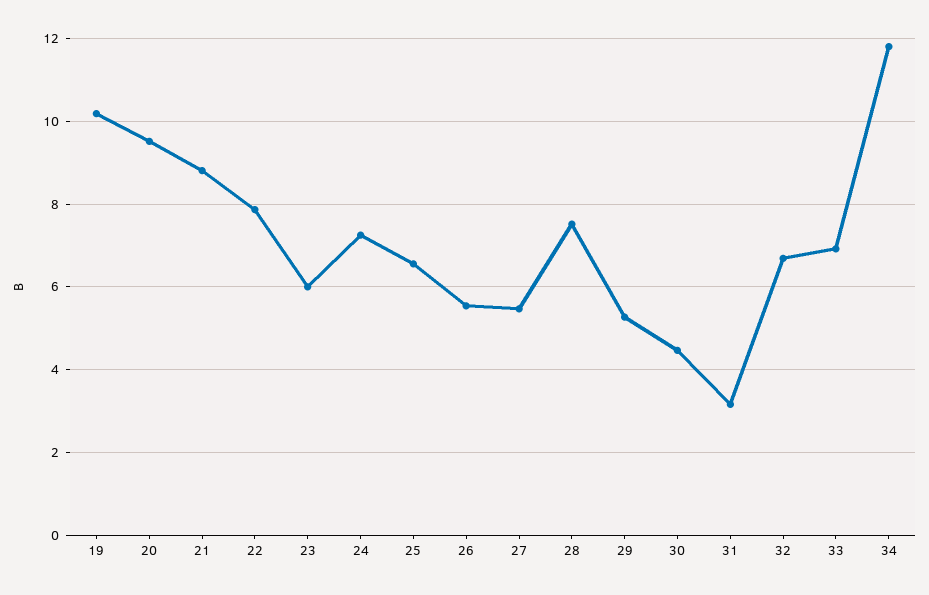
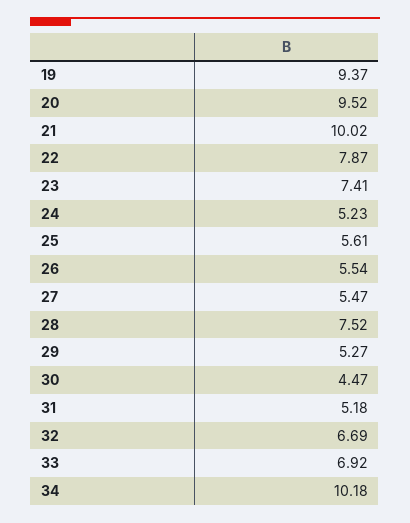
  {
-   "19": 10.2,
+   "19": 9.37,
    "20": 9.52,
-   "21": 8.8,
+   "21": 10.02,
    "22": 7.87,
-   "23": 6,
+   "23": 7.41,
-   "24": 7.2,
+   "24": 5.23,
-   "25": 6.6,
+   "25": 5.61,
    "26": 5.54,
    "27": 5.47,
    "28": 7.52,
    "29": 5.27,
    "30": 4.47,
-   "31": 3.2,
+   "31": 5.18,
    "32": 6.69,
    "33": 6.92,
-   "34": 11.8
+   "34": 10.18
  }

